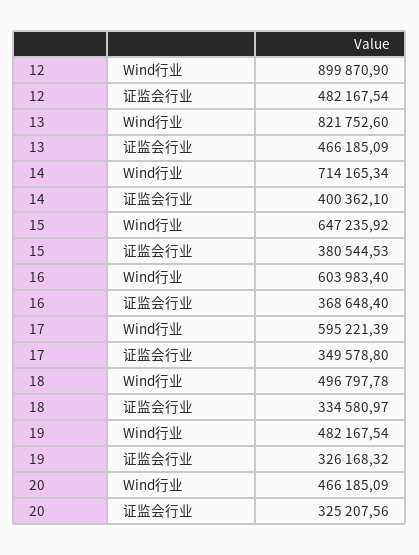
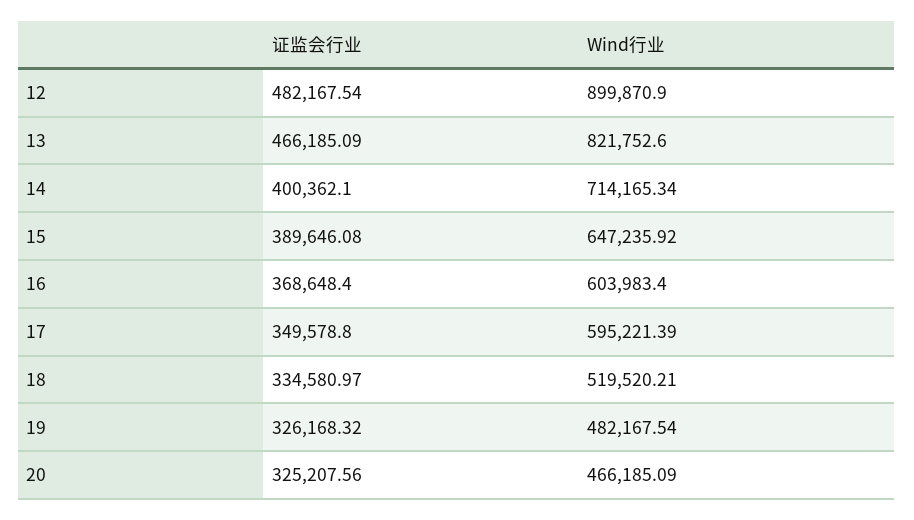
  {
    "12": {
      "Wind行业": 899870.9,
      "证监会行业": 482167.54
    },
    "13": {
      "Wind行业": 821752.6,
      "证监会行业": 466185.09
    },
    "14": {
      "Wind行业": 714165.34,
      "证监会行业": 400362.1
    },
    "15": {
      "Wind行业": 647235.92,
-     "证监会行业": 380544.53
+     "证监会行业": 389646.08
    },
    "16": {
      "Wind行业": 603983.4,
      "证监会行业": 368648.4
    },
    "17": {
      "Wind行业": 595221.39,
      "证监会行业": 349578.8
    },
    "18": {
-     "Wind行业": 496797.78,
+     "Wind行业": 519520.21,
      "证监会行业": 334580.97
    },
    "19": {
      "Wind行业": 482167.54,
      "证监会行业": 326168.32
    },
    "20": {
      "Wind行业": 466185.09,
      "证监会行业": 325207.56
    }
  }

